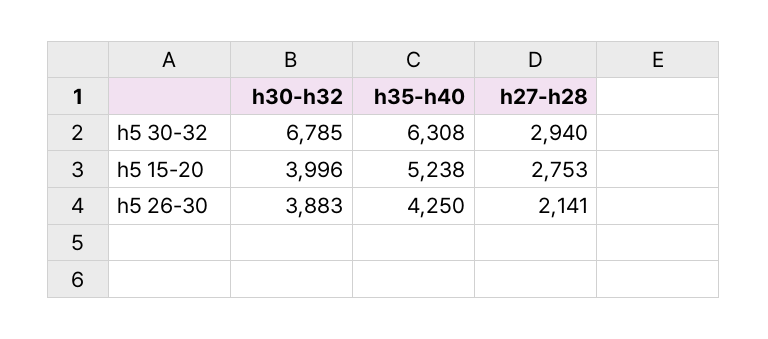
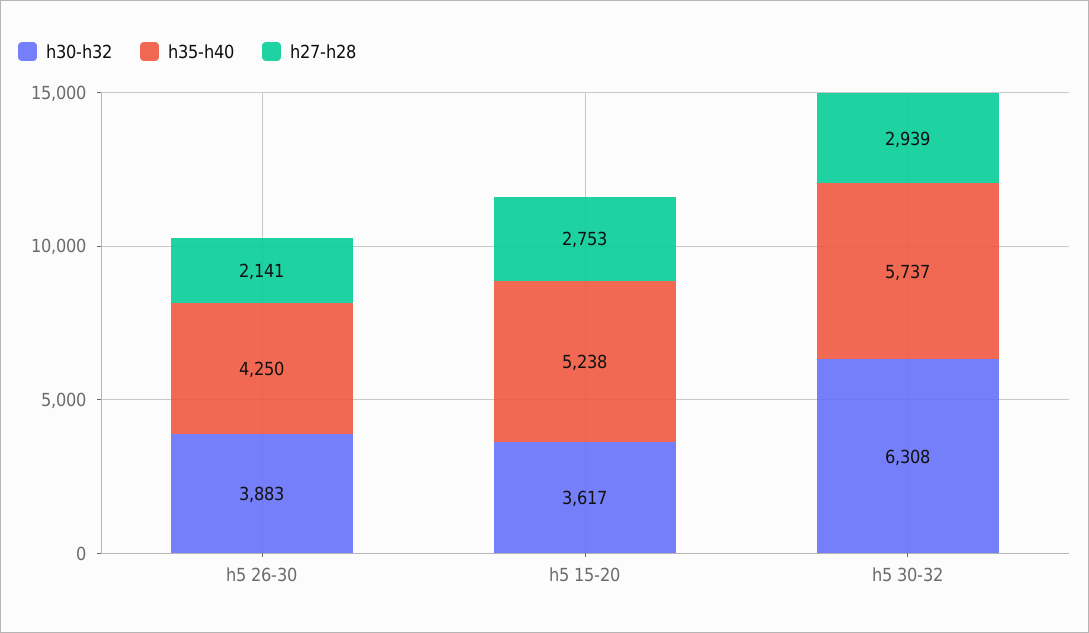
  {
    "h30-h32": {
-     "h5 30-32": 6785,
+     "h5 30-32": 6308,
-     "h5 15-20": 3996,
+     "h5 15-20": 3617,
      "h5 26-30": 3883
    },
    "h35-h40": {
-     "h5 30-32": 6308,
+     "h5 30-32": 5737,
      "h5 15-20": 5238,
      "h5 26-30": 4250
    },
    "h27-h28": {
-     "h5 30-32": 2940,
+     "h5 30-32": 2939,
      "h5 15-20": 2753,
      "h5 26-30": 2141
    }
  }

